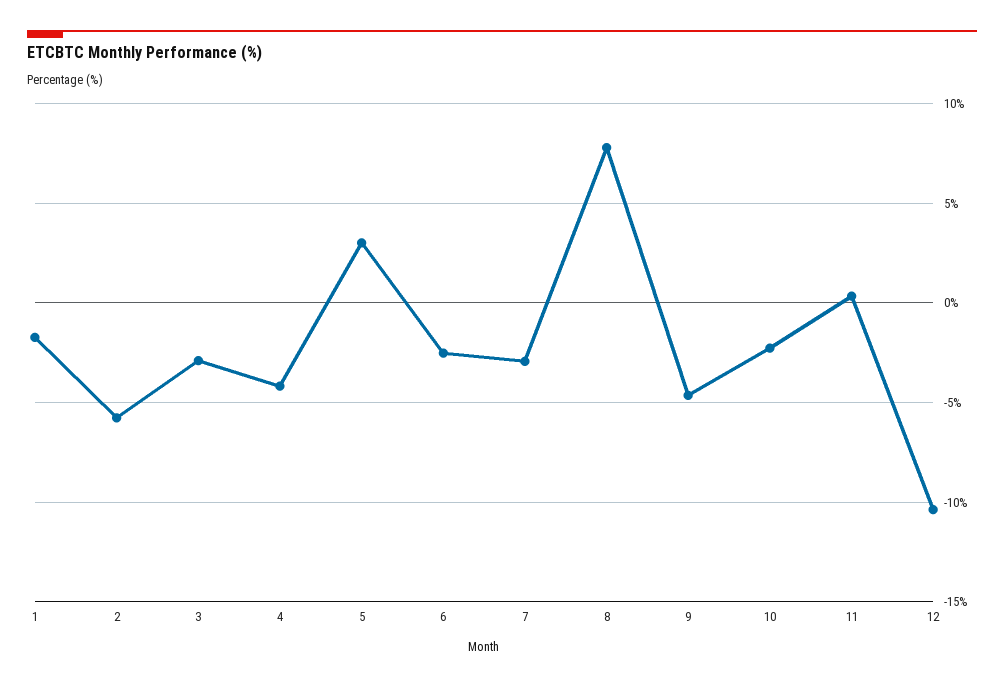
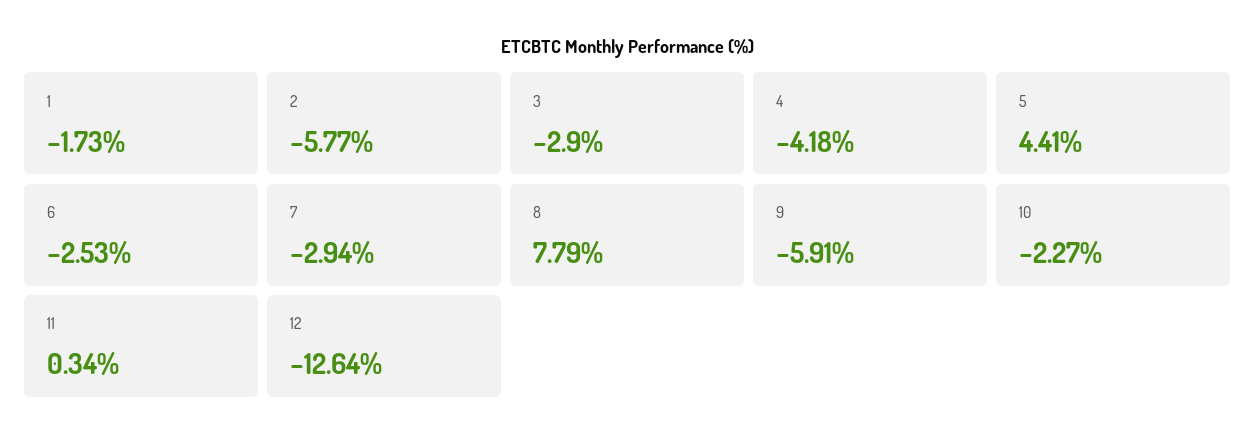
  {
    "1": -1.73,
    "2": -5.77,
    "3": -2.9,
    "4": -4.18,
-   "5": 3,
+   "5": 4.41,
    "6": -2.53,
    "7": -2.94,
    "8": 7.79,
-   "9": -4.5,
+   "9": -5.91,
    "10": -2.27,
    "11": 0.34,
-   "12": -10.5
+   "12": -12.64
  }

